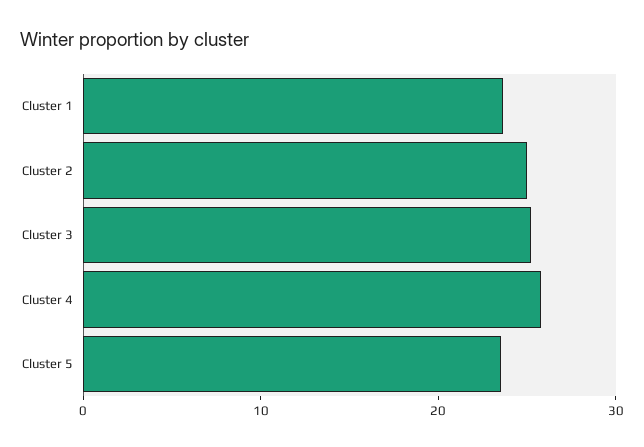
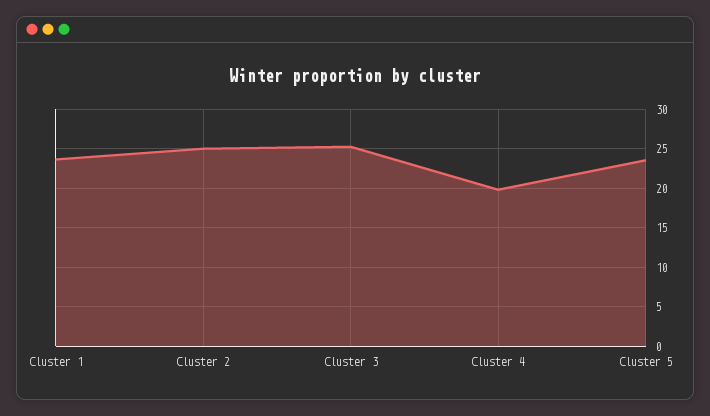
  {
    "Cluster 1": 24,
    "Cluster 2": 25,
    "Cluster 3": 25,
-   "Cluster 4": 26,
+   "Cluster 4": 20,
    "Cluster 5": 24
  }

